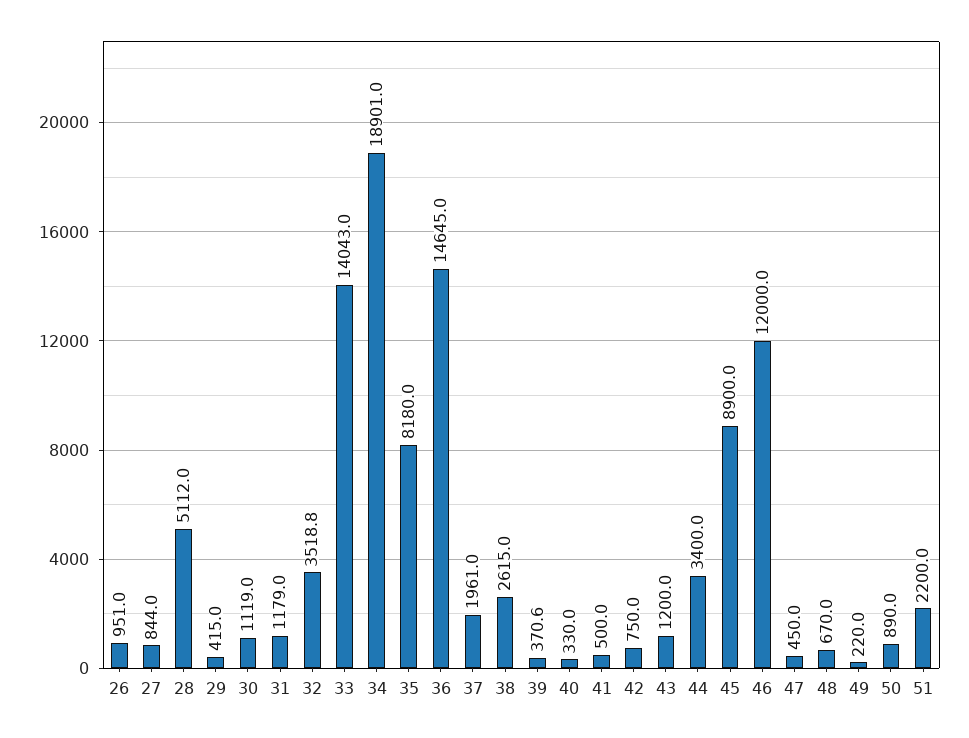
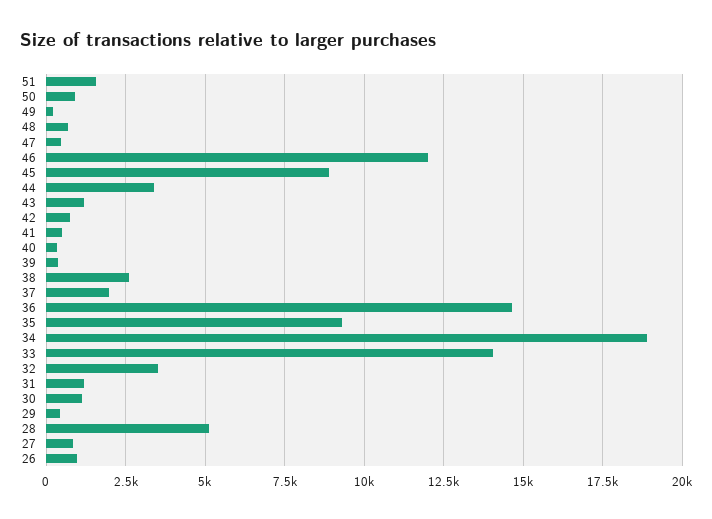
  {
    "26": 951,
    "27": 844,
    "28": 5112,
    "29": 415,
    "30": 1119,
    "31": 1179,
    "32": 3518.8,
    "33": 14043,
    "34": 18901,
-   "35": 8180,
+   "35": 9250,
    "36": 14645,
    "37": 1961,
    "38": 2615,
    "39": 370.6,
    "40": 330,
    "41": 500,
    "42": 750,
    "43": 1200,
    "44": 3400,
    "45": 8900,
    "46": 12000,
    "47": 450,
    "48": 670,
    "49": 220,
    "50": 890,
-   "51": 2200
+   "51": 1500
  }

